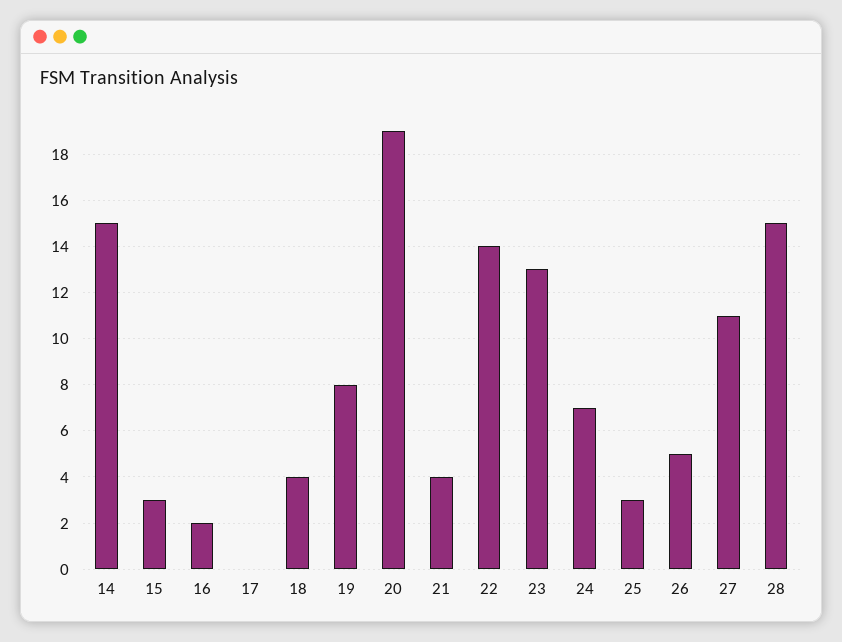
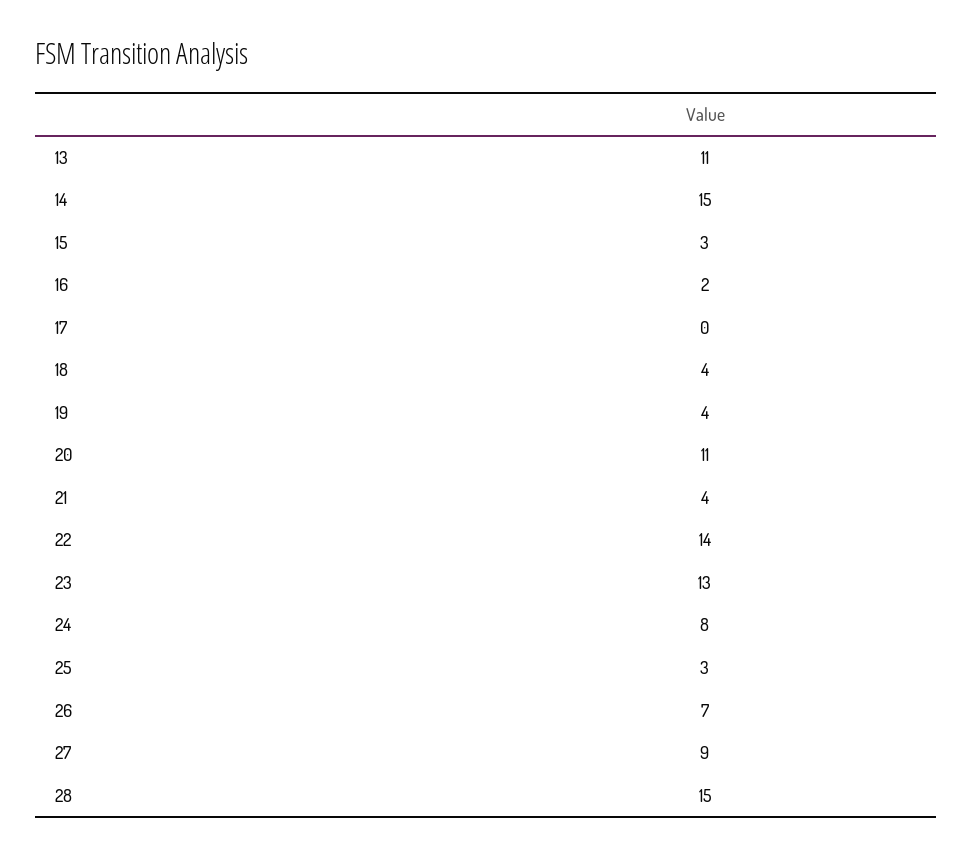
  {
    "14": 15,
    "15": 3,
    "16": 2,
    "17": 0,
    "18": 4,
-   "19": 8,
+   "19": 4,
-   "20": 19,
+   "20": 11,
    "21": 4,
    "22": 14,
    "23": 13,
-   "24": 7,
+   "24": 8,
    "25": 3,
-   "26": 5,
+   "26": 7,
-   "27": 11,
+   "27": 9,
-   "28": 15
+   "28": 15,
+   "13": 11
  }

